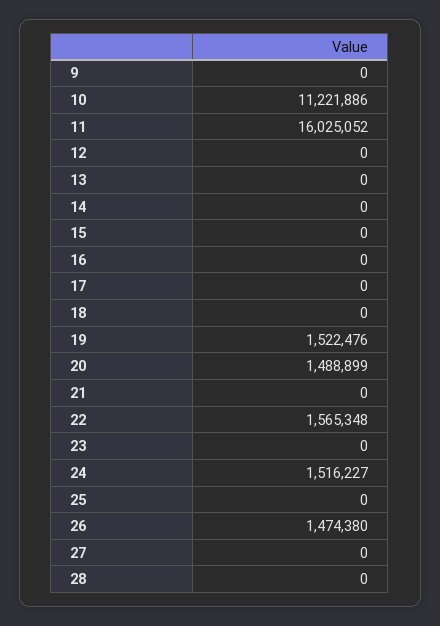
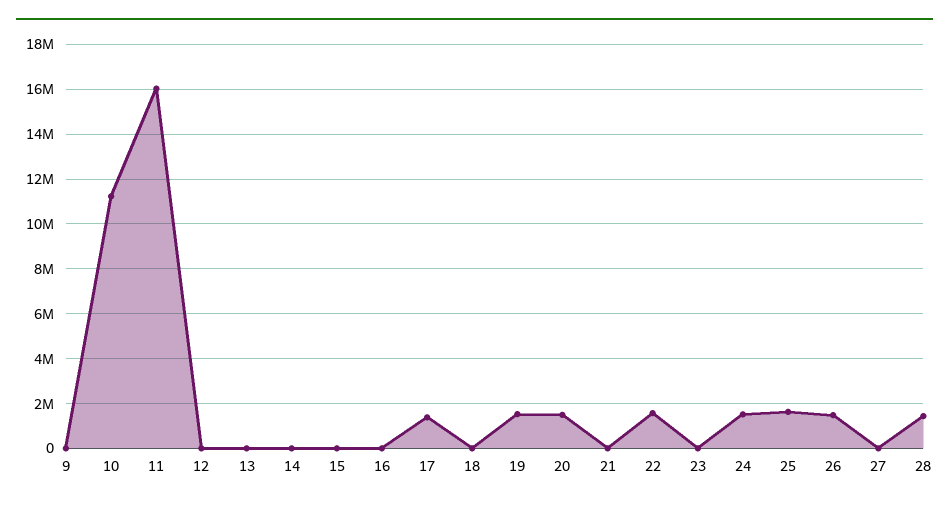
  {
    "9": 0,
    "10": 11221886,
    "11": 16025052,
    "12": 0,
    "13": 0,
    "14": 0,
    "15": 0,
    "16": 0,
-   "17": 0,
+   "17": 1500000,
    "18": 0,
    "19": 1522476,
    "20": 1488899,
    "21": 0,
    "22": 1565348,
    "23": 0,
    "24": 1516227,
-   "25": 0,
+   "25": 1500000,
    "26": 1474380,
    "27": 0,
-   "28": 0
+   "28": 1500000
  }

